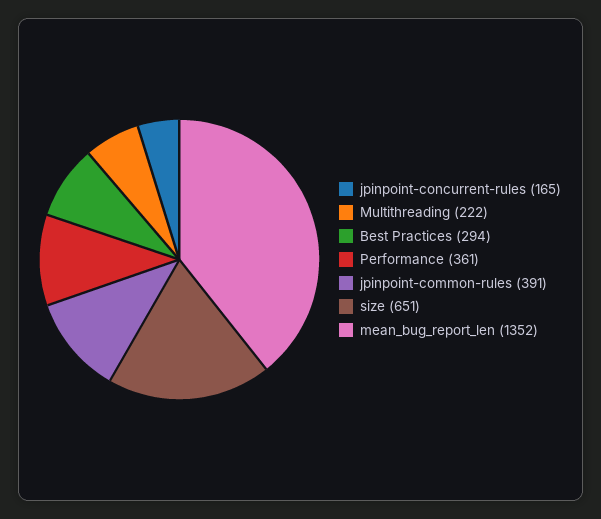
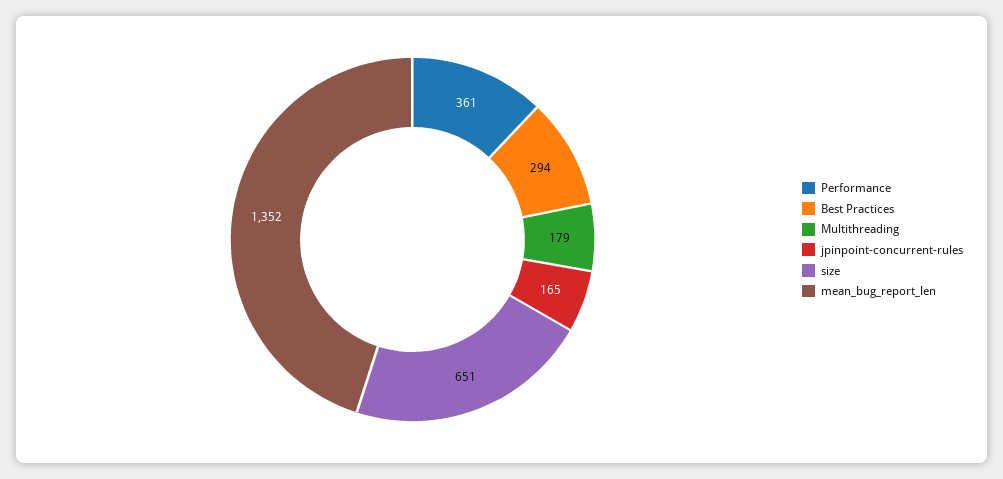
  {
    "jpinpoint-concurrent-rules": 165,
-   "Multithreading": 222,
+   "Multithreading": 179,
    "Best Practices": 294,
    "Performance": 361,
-   "jpinpoint-common-rules": 391,
    "size": 651,
    "mean_bug_report_len": 1352
  }

